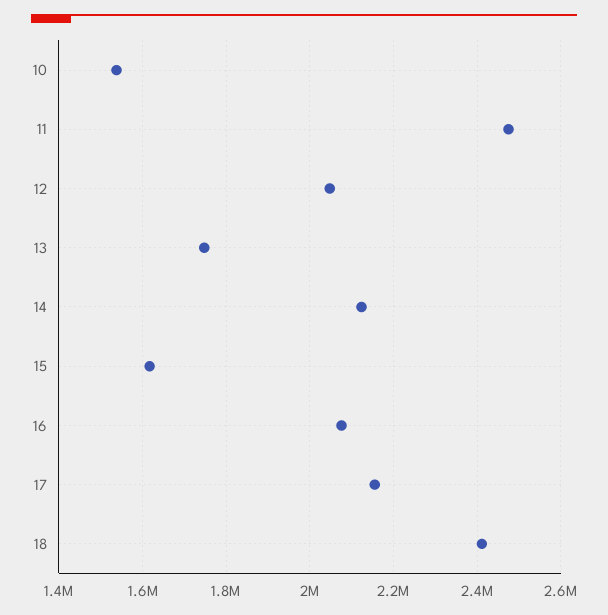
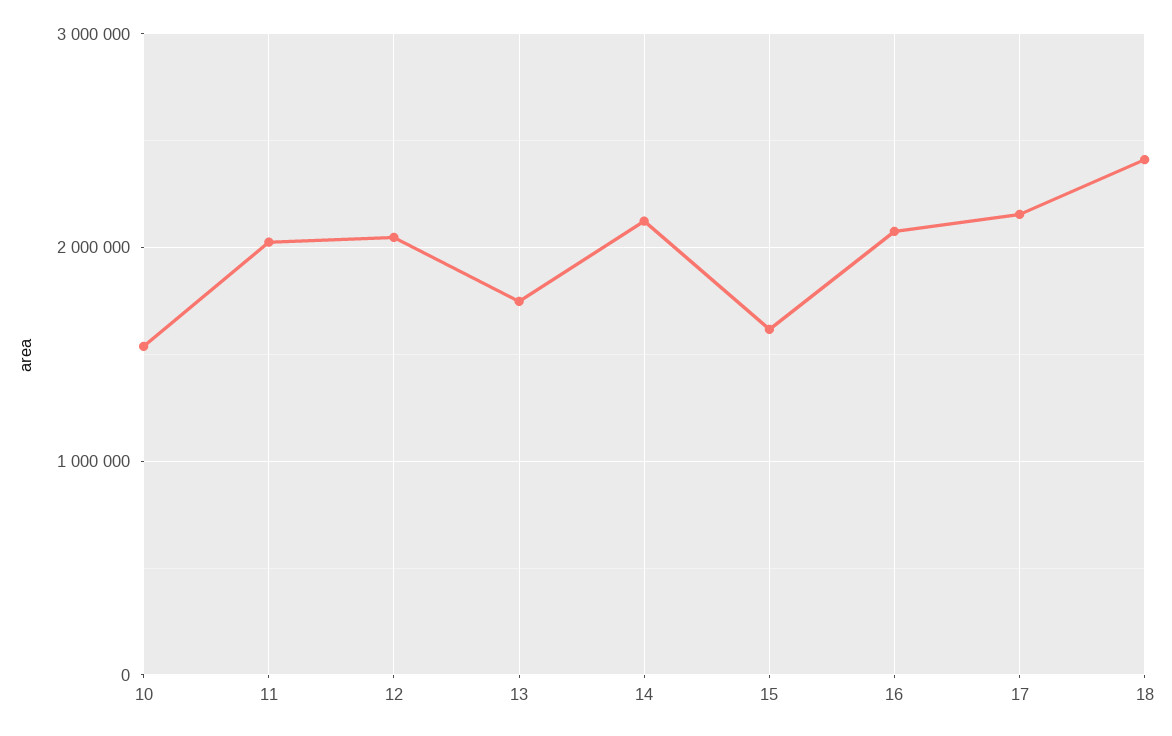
  {
    "10": 1540000,
-   "11": 2480000,
+   "11": 2000000,
    "12": 2040000,
    "13": 1740000,
    "14": 2120000,
    "15": 1620000,
    "16": 2080000,
    "17": 2160000,
    "18": 2420000
  }

